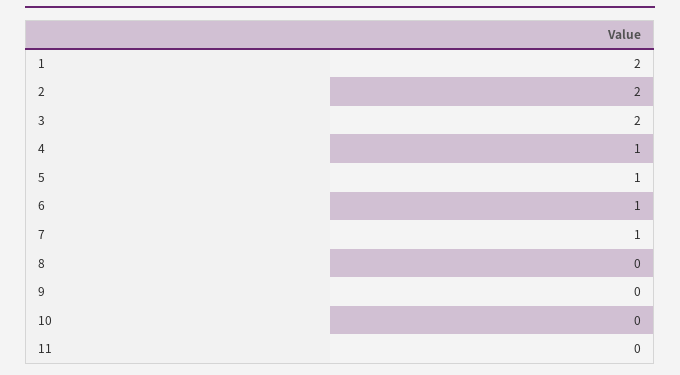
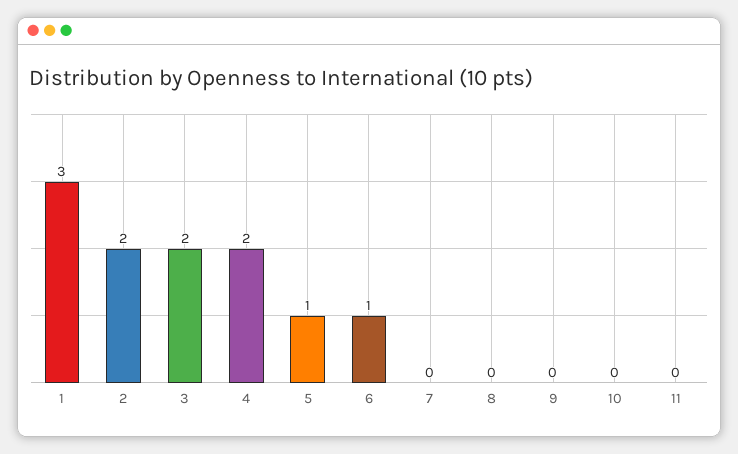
  {
-   "1": 2,
+   "1": 3,
    "2": 2,
    "3": 2,
-   "4": 1,
+   "4": 2,
    "5": 1,
    "6": 1,
-   "7": 1,
+   "7": 0,
    "8": 0,
    "9": 0,
    "10": 0,
    "11": 0
  }

